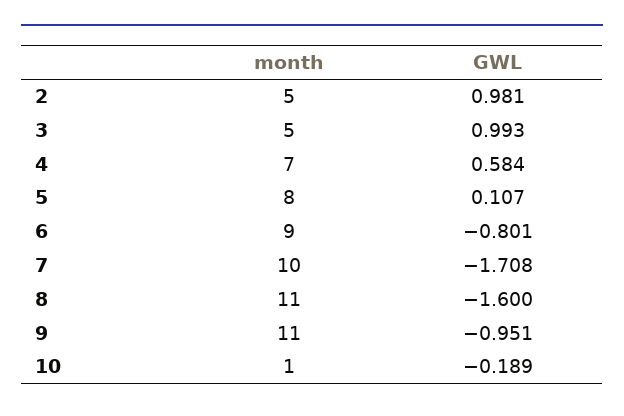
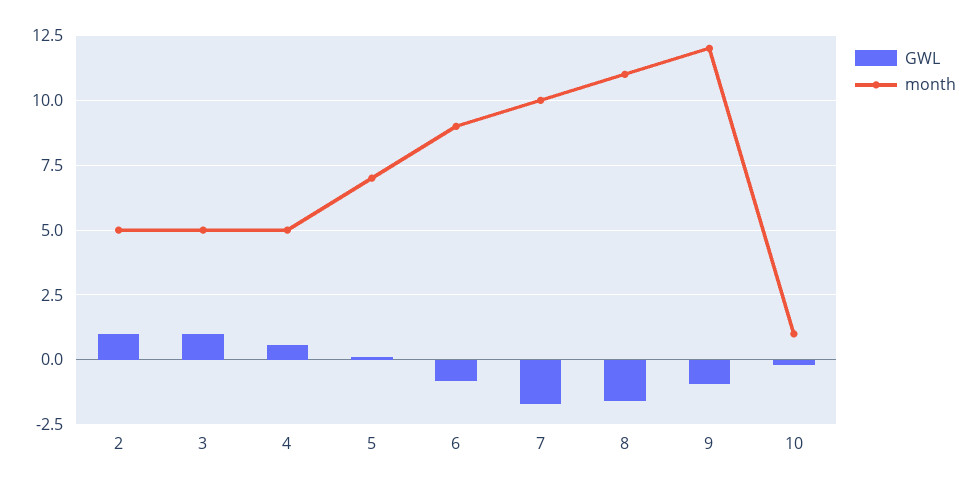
  {
    "month": {
      "2": 5,
      "3": 5,
-     "4": 7,
+     "4": 5,
-     "5": 8,
+     "5": 7,
      "6": 9,
      "7": 10,
      "8": 11,
-     "9": 11,
+     "9": 12,
      "10": 1
    },
    "GWL": {
      "2": 0.981,
      "3": 0.993,
      "4": 0.584,
      "5": 0.107,
      "6": -0.801,
      "7": -1.708,
      "8": -1.6,
      "9": -0.951,
      "10": -0.189
    }
  }

